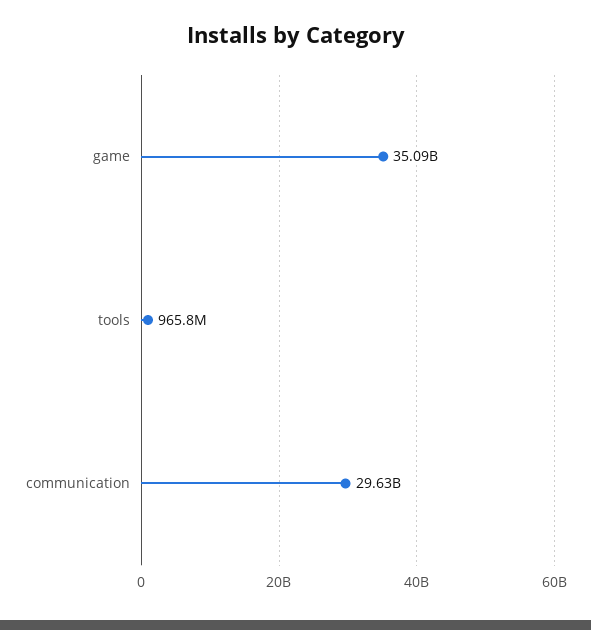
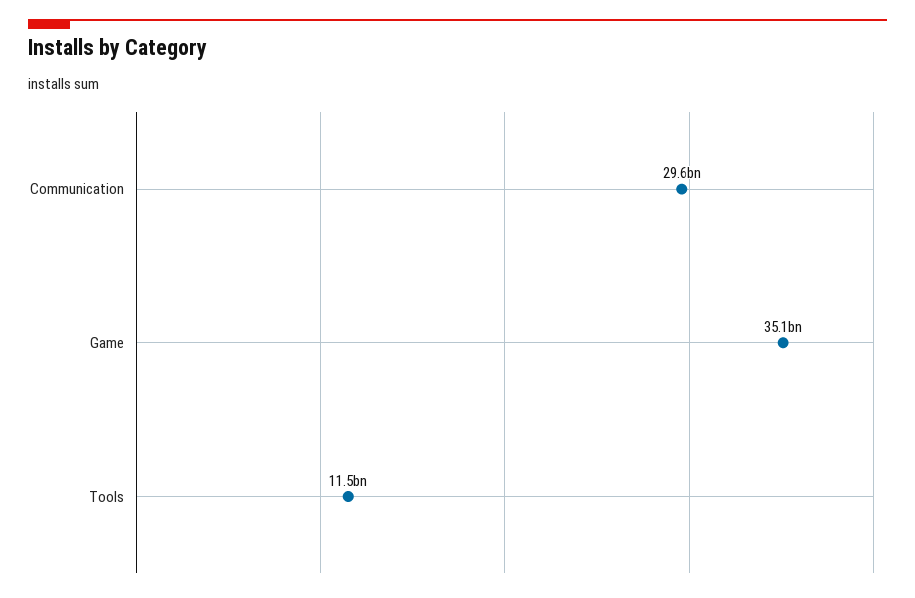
  {
    "game": 35090000000,
-   "tools": 965800000,
+   "tools": 11500000000,
    "communication": 29630000000
  }

